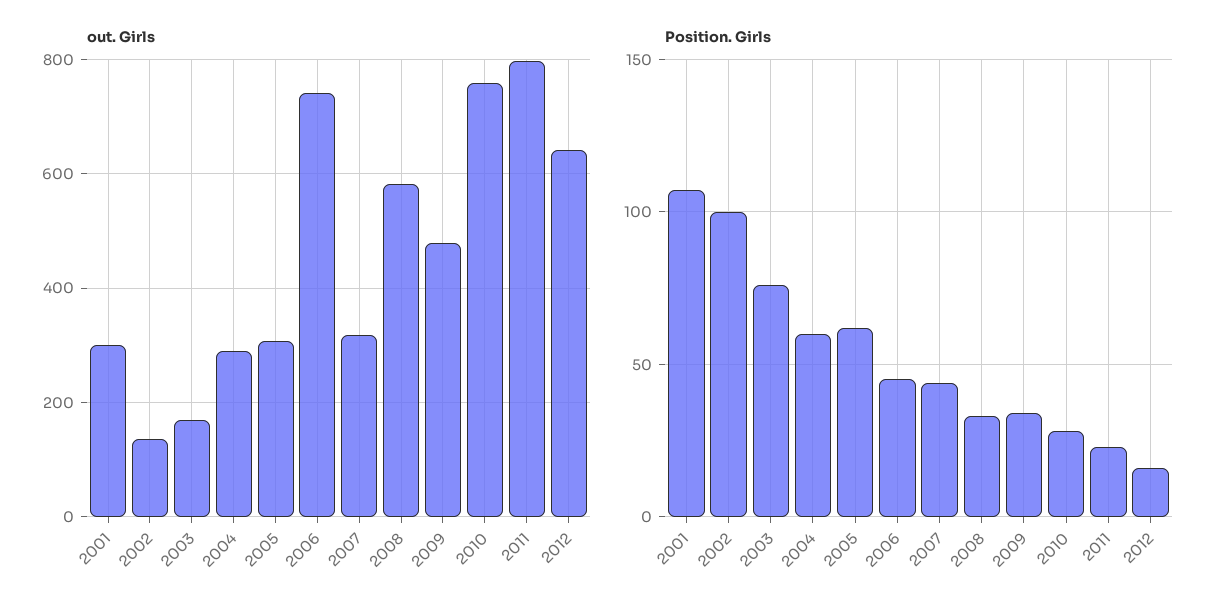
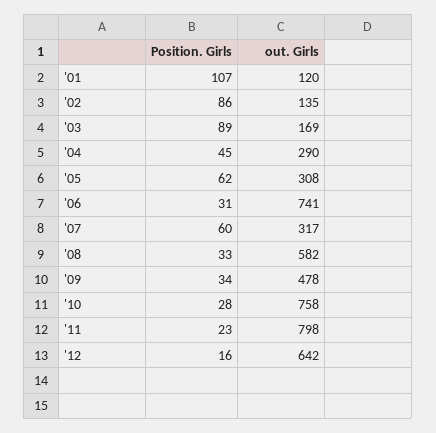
  {
    "out. Girls": {
-     "2001": 300,
+     "2001": 120,
      "2002": 135,
      "2003": 169,
      "2004": 290,
      "2005": 308,
      "2006": 741,
      "2007": 317,
      "2008": 582,
      "2009": 478,
      "2010": 758,
      "2011": 798,
      "2012": 642
    },
    "Position. Girls": {
      "2001": 107,
-     "2002": 100,
+     "2002": 86,
-     "2003": 75,
+     "2003": 89,
-     "2004": 60,
+     "2004": 45,
      "2005": 62,
-     "2006": 45,
+     "2006": 31,
-     "2007": 45,
+     "2007": 60,
      "2008": 33,
      "2009": 34,
      "2010": 28,
      "2011": 23,
      "2012": 16
    }
  }

